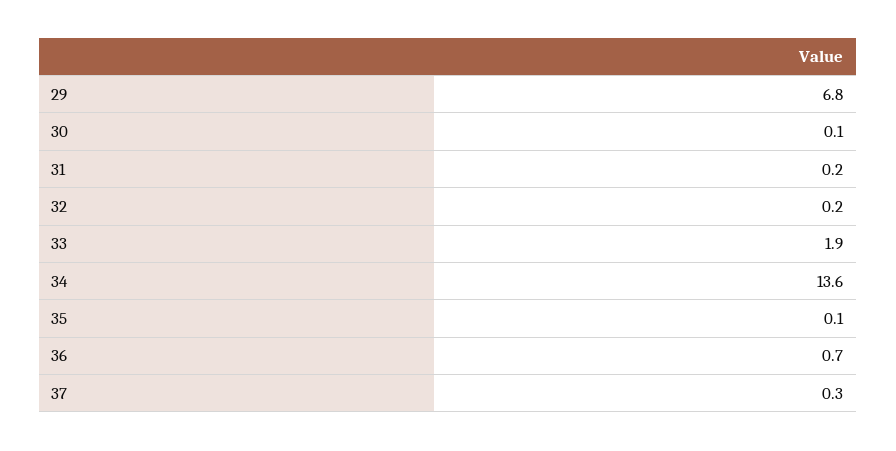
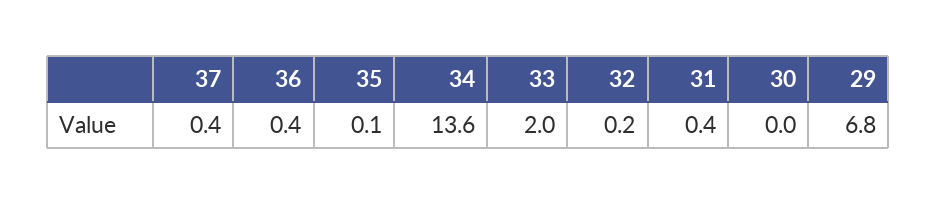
  {
    "29": 6.8,
-   "30": 0.1,
+   "30": 0,
-   "31": 0.2,
+   "31": 0.4,
    "32": 0.2,
-   "33": 1.9,
+   "33": 2,
    "34": 13.6,
    "35": 0.1,
-   "36": 0.7,
+   "36": 0.4,
-   "37": 0.3
+   "37": 0.4
  }

